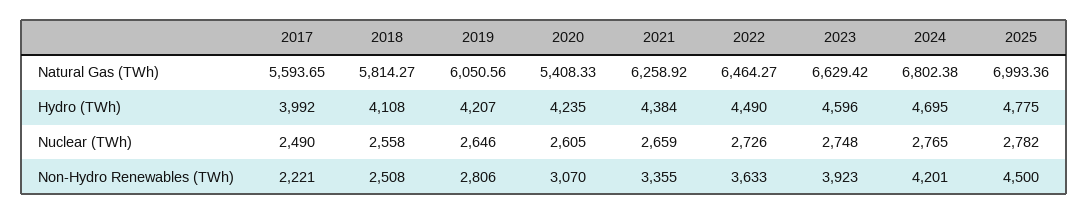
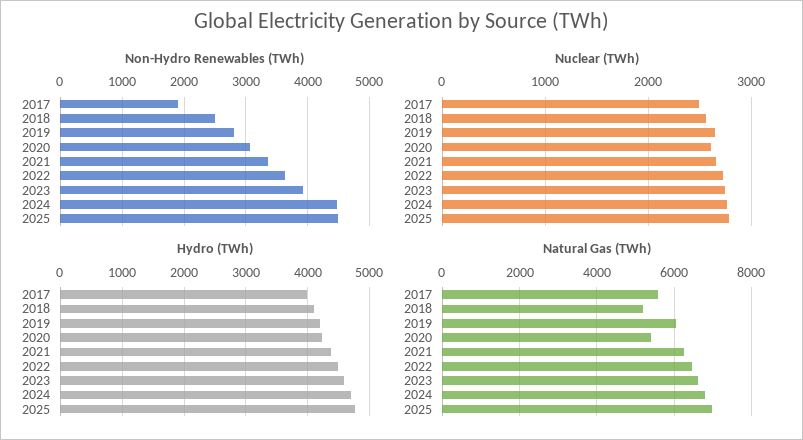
  {
    "Natural Gas (TWh)": {
      "2017": 5593.65,
-     "2018": 5814.27,
+     "2018": 5200,
      "2019": 6050.56,
      "2020": 5408.33,
      "2021": 6258.92,
      "2022": 6464.27,
      "2023": 6629.42,
      "2024": 6802.38,
      "2025": 6993.36
    },
    "Hydro (TWh)": {
      "2017": 3992,
      "2018": 4108,
      "2019": 4207,
      "2020": 4235,
      "2021": 4384,
      "2022": 4490,
      "2023": 4596,
      "2024": 4695,
      "2025": 4775
    },
    "Nuclear (TWh)": {
      "2017": 2490,
      "2018": 2558,
      "2019": 2646,
      "2020": 2605,
      "2021": 2659,
      "2022": 2726,
      "2023": 2748,
      "2024": 2765,
      "2025": 2782
    },
    "Non-Hydro Renewables (TWh)": {
-     "2017": 2221,
+     "2017": 1900,
      "2018": 2508,
      "2019": 2806,
      "2020": 3070,
      "2021": 3355,
      "2022": 3633,
      "2023": 3923,
-     "2024": 4201,
+     "2024": 4500,
      "2025": 4500
    }
  }

